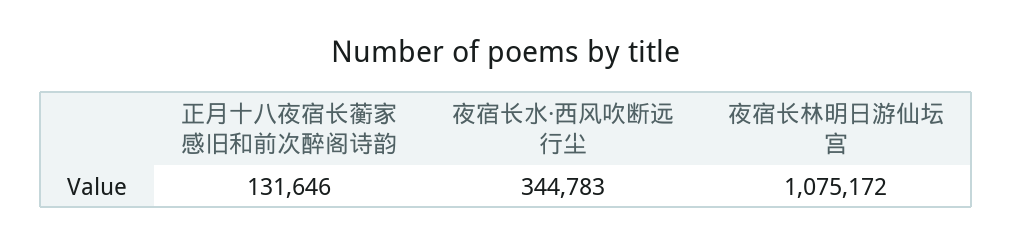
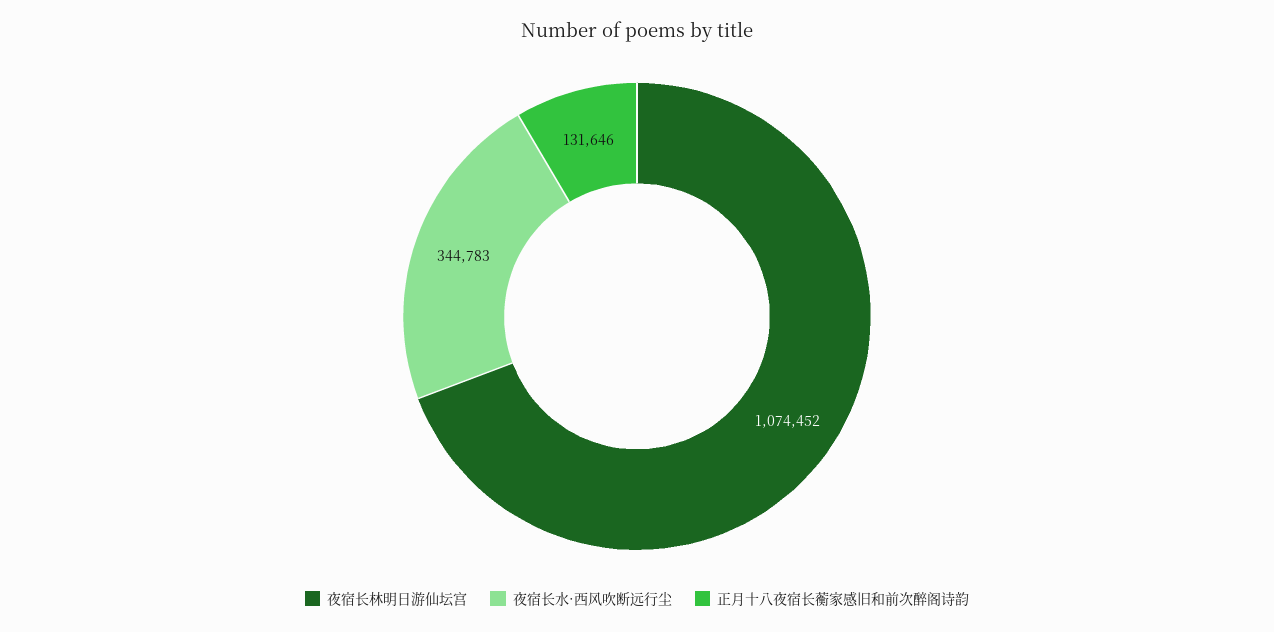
  {
    "正月十八夜宿长蘅家感旧和前次醉阁诗韵": 131646,
    "夜宿长水·西风吹断远行尘": 344783,
-   "夜宿长林明日游仙坛宫": 1075172
+   "夜宿长林明日游仙坛宫": 1074452
  }

